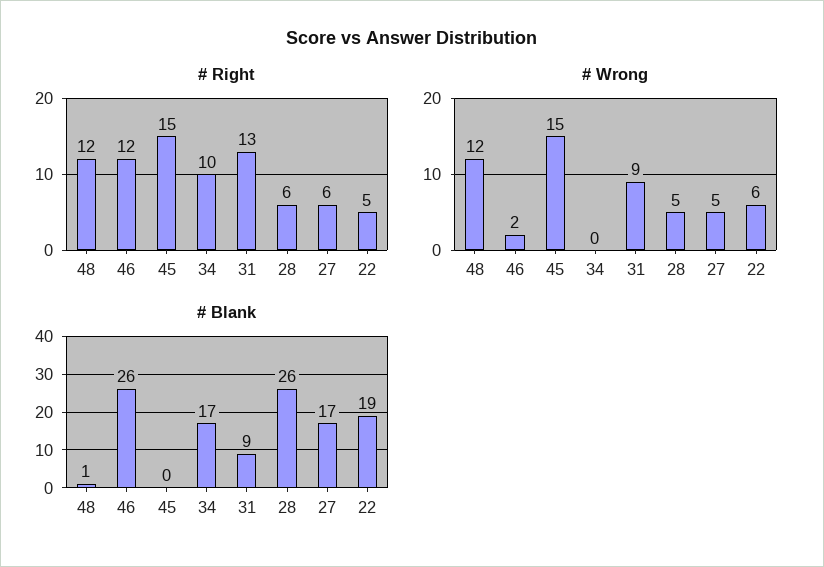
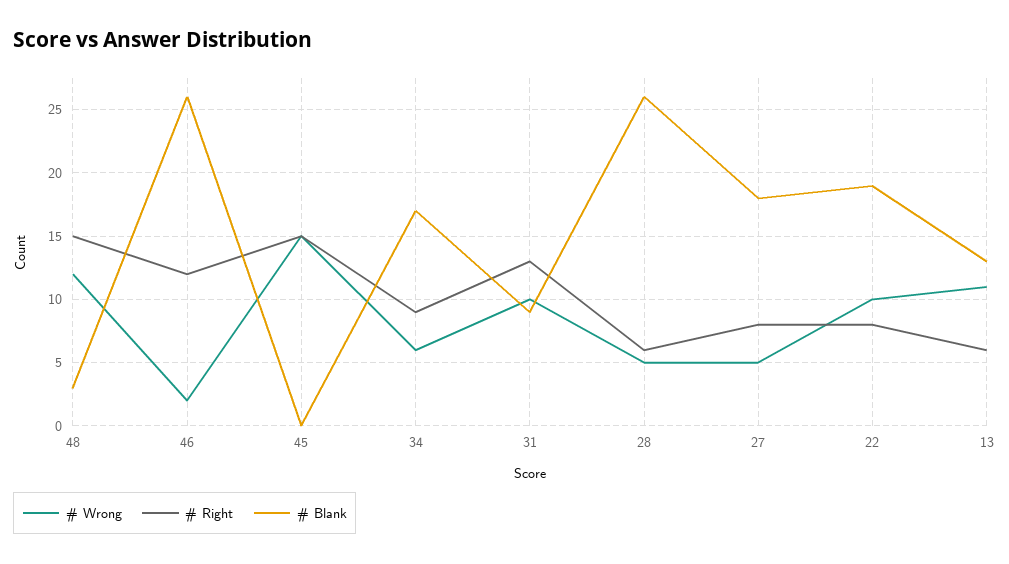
  {
    "# Right": {
-     "48": 12,
+     "48": 15,
      "46": 12,
      "45": 15,
-     "34": 10,
+     "34": 9,
      "31": 13,
      "28": 6,
-     "27": 6,
+     "27": 8,
-     "22": 5
+     "22": 8,
+     "13": 6
    },
    "# Wrong": {
      "48": 12,
      "46": 2,
      "45": 15,
-     "34": 0,
+     "34": 6,
-     "31": 9,
+     "31": 10,
      "28": 5,
      "27": 5,
-     "22": 6
+     "22": 10,
+     "13": 11
    },
    "# Blank": {
-     "48": 1,
+     "48": 3,
      "46": 26,
      "45": 0,
      "34": 17,
      "31": 9,
      "28": 26,
-     "27": 17,
+     "27": 18,
-     "22": 19
+     "22": 19,
+     "13": 13
    }
  }

